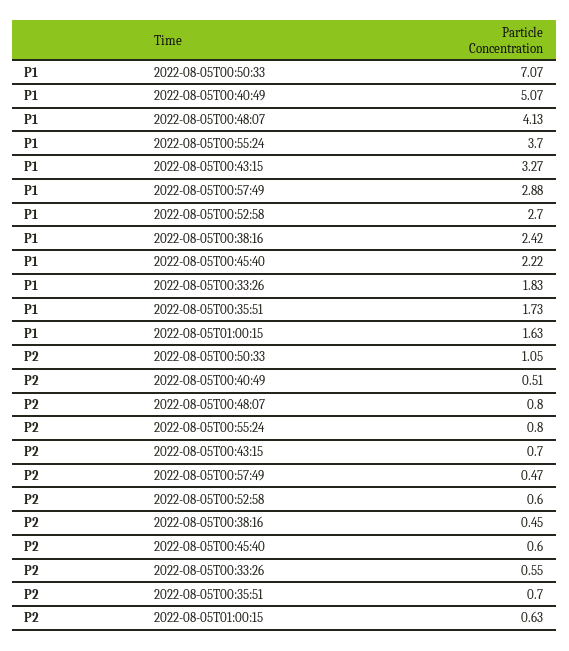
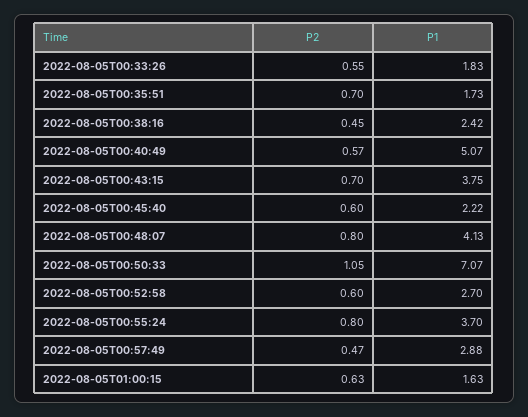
  {
    "P1": {
      "2022-08-05T00:50:33": 7.07,
      "2022-08-05T00:40:49": 5.07,
      "2022-08-05T00:48:07": 4.13,
      "2022-08-05T00:55:24": 3.7,
-     "2022-08-05T00:43:15": 3.27,
+     "2022-08-05T00:43:15": 3.75,
      "2022-08-05T00:57:49": 2.88,
      "2022-08-05T00:52:58": 2.7,
      "2022-08-05T00:38:16": 2.42,
      "2022-08-05T00:45:40": 2.22,
      "2022-08-05T00:33:26": 1.83,
      "2022-08-05T00:35:51": 1.73,
      "2022-08-05T01:00:15": 1.63
    },
    "P2": {
      "2022-08-05T00:50:33": 1.05,
-     "2022-08-05T00:40:49": 0.51,
+     "2022-08-05T00:40:49": 0.57,
      "2022-08-05T00:48:07": 0.8,
      "2022-08-05T00:55:24": 0.8,
      "2022-08-05T00:43:15": 0.7,
      "2022-08-05T00:57:49": 0.47,
      "2022-08-05T00:52:58": 0.6,
      "2022-08-05T00:38:16": 0.45,
      "2022-08-05T00:45:40": 0.6,
      "2022-08-05T00:33:26": 0.55,
      "2022-08-05T00:35:51": 0.7,
      "2022-08-05T01:00:15": 0.63
    }
  }

